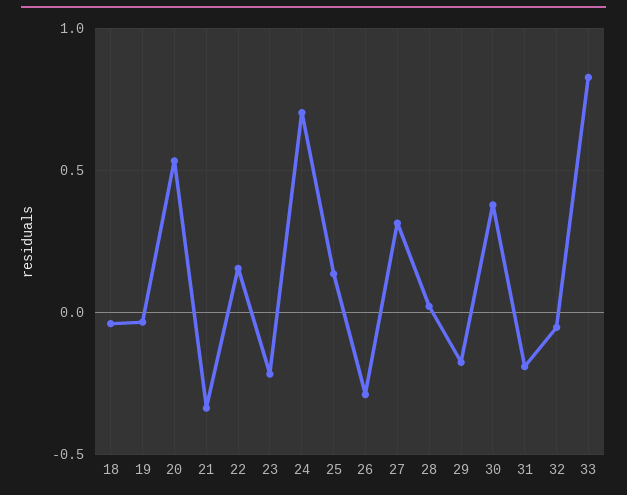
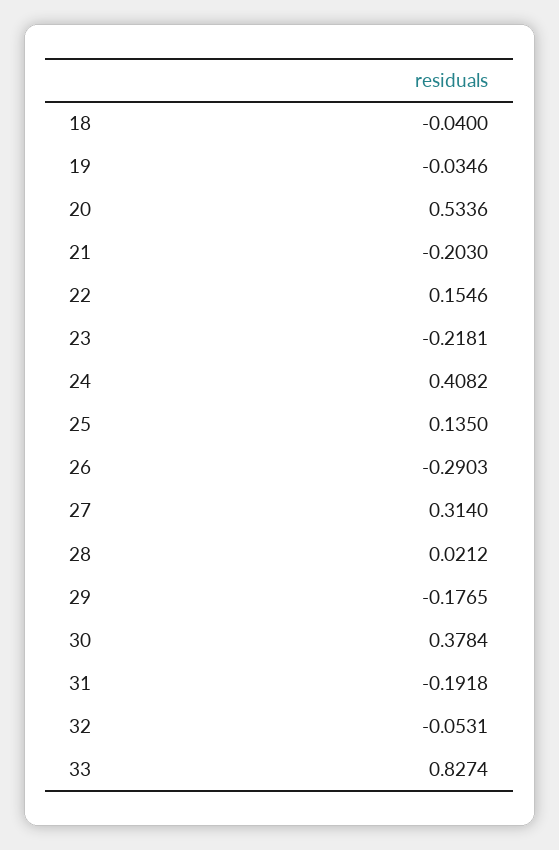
  {
    "18": -0.04,
    "19": -0.0346,
    "20": 0.5336,
-   "21": -0.35,
+   "21": -0.203,
    "22": 0.1546,
    "23": -0.2181,
-   "24": 0.7,
+   "24": 0.4082,
    "25": 0.135,
    "26": -0.2903,
    "27": 0.314,
    "28": 0.0212,
    "29": -0.1765,
    "30": 0.3784,
    "31": -0.1918,
    "32": -0.0531,
    "33": 0.8274
  }

